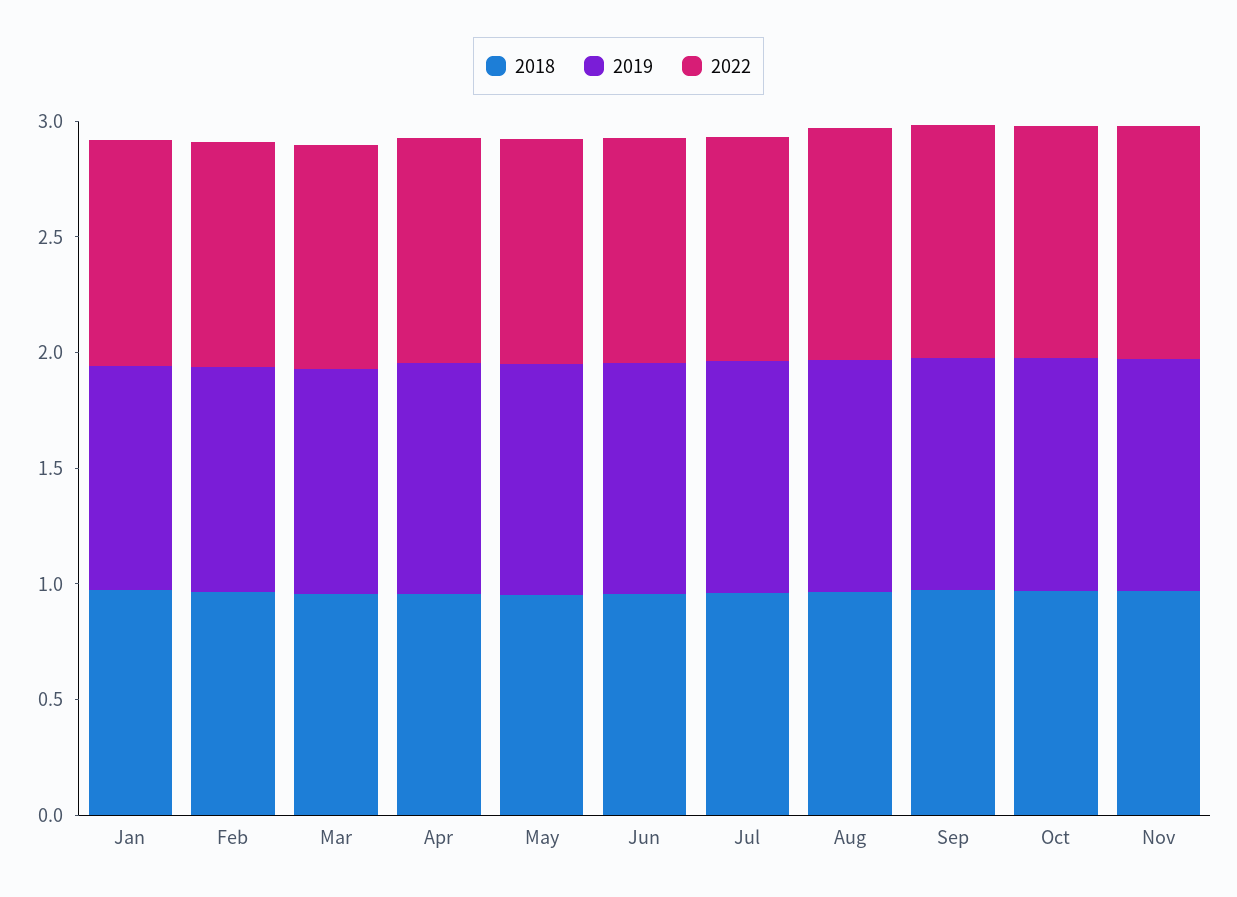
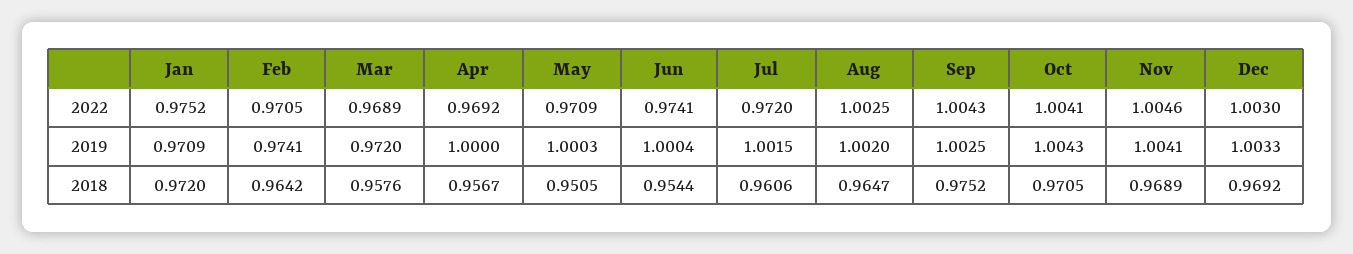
  {
    "2018": {
      "Jan": 0.972,
      "Feb": 0.9642,
      "Mar": 0.9576,
      "Apr": 0.9567,
      "May": 0.9505,
      "Jun": 0.9544,
      "Jul": 0.9606,
      "Aug": 0.9647,
      "Sep": 0.9752,
      "Oct": 0.9705,
-     "Nov": 0.9689
+     "Nov": 0.9689,
+     "Dec": 0.9692
    },
    "2019": {
      "Jan": 0.9709,
      "Feb": 0.9741,
      "Mar": 0.972,
      "Apr": 1,
      "May": 1.0003,
      "Jun": 1.0004,
      "Jul": 1.0015,
      "Aug": 1.002,
      "Sep": 1.0025,
      "Oct": 1.0043,
-     "Nov": 1.0041
+     "Nov": 1.0041,
+     "Dec": 1.0033
    },
    "2022": {
      "Jan": 0.9752,
      "Feb": 0.9705,
      "Mar": 0.9689,
      "Apr": 0.9692,
      "May": 0.9709,
      "Jun": 0.9741,
      "Jul": 0.972,
      "Aug": 1.0025,
      "Sep": 1.0043,
      "Oct": 1.0041,
-     "Nov": 1.0046
+     "Nov": 1.0046,
+     "Dec": 1.003
    }
  }

